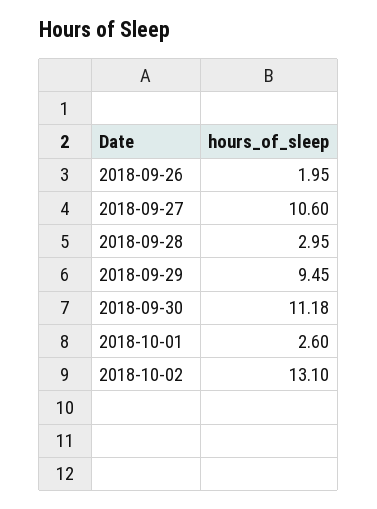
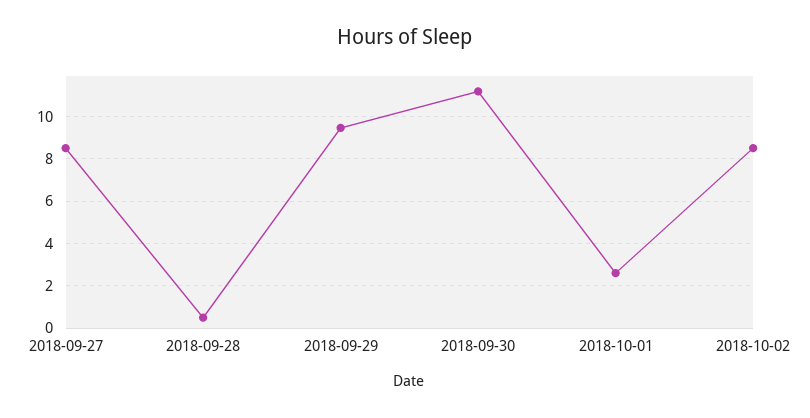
  {
-   "2018-09-26": 1.95,
-   "2018-09-27": 10.6,
+   "2018-09-27": 8.5,
-   "2018-09-28": 2.95,
+   "2018-09-28": 0.5,
    "2018-09-29": 9.45,
    "2018-09-30": 11.18,
    "2018-10-01": 2.6,
-   "2018-10-02": 13.1
+   "2018-10-02": 8.5
  }

